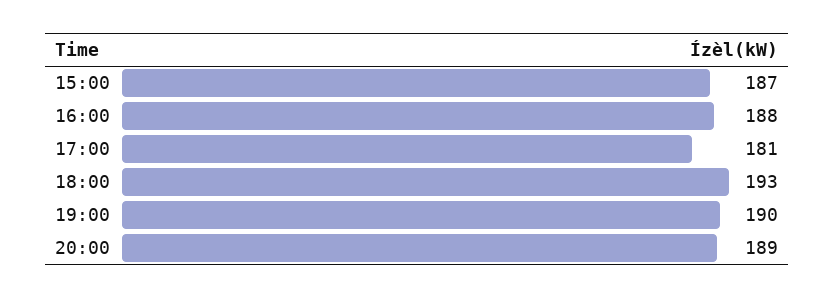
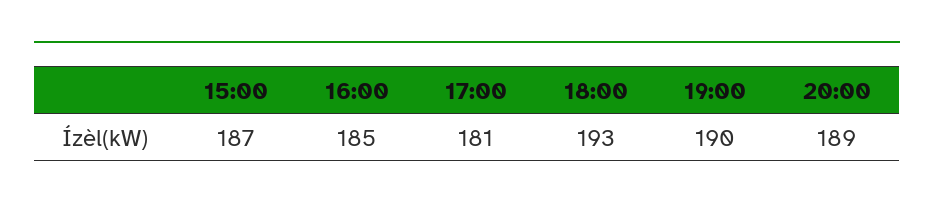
  {
    "15:00": 187,
-   "16:00": 188,
+   "16:00": 185,
    "17:00": 181,
    "18:00": 193,
    "19:00": 190,
    "20:00": 189
  }

